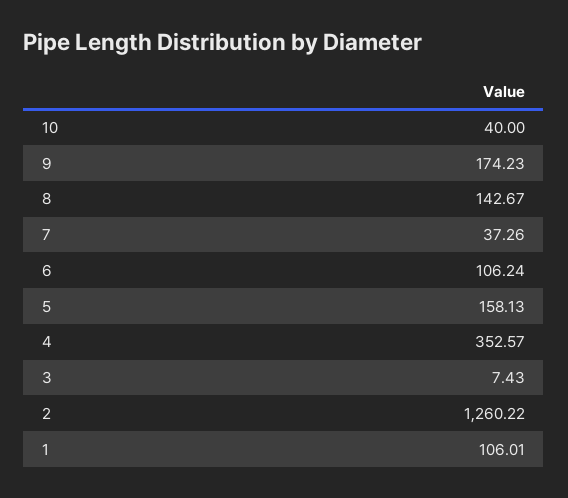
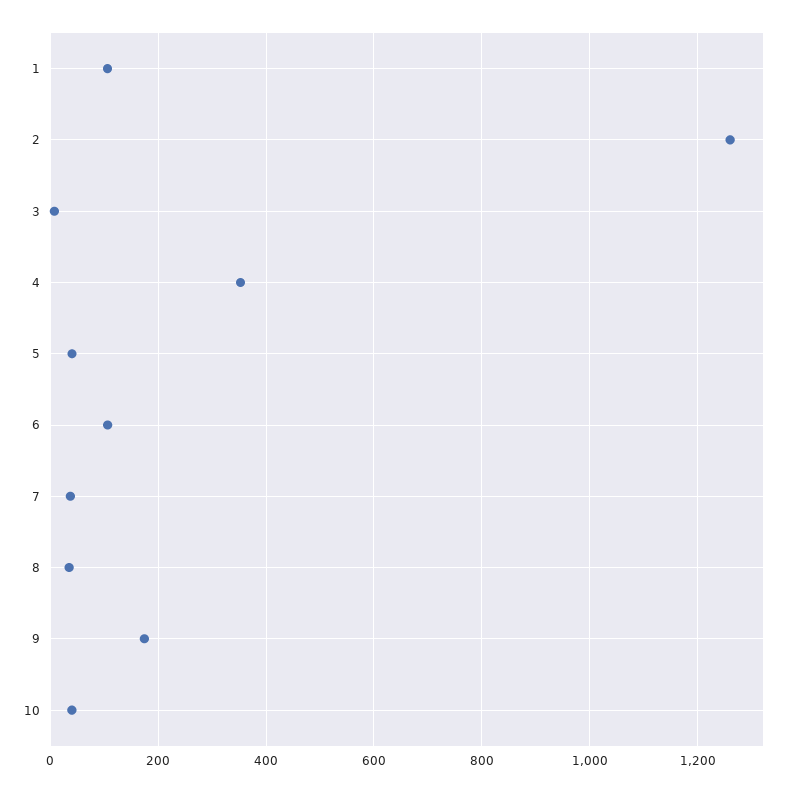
  {
    "10": 40,
    "9": 174.23,
-   "8": 142.67,
+   "8": 40,
    "7": 37.26,
    "6": 106.24,
-   "5": 158.13,
+   "5": 40,
    "4": 352.57,
    "3": 7.43,
    "2": 1260.22,
    "1": 106.01
  }

